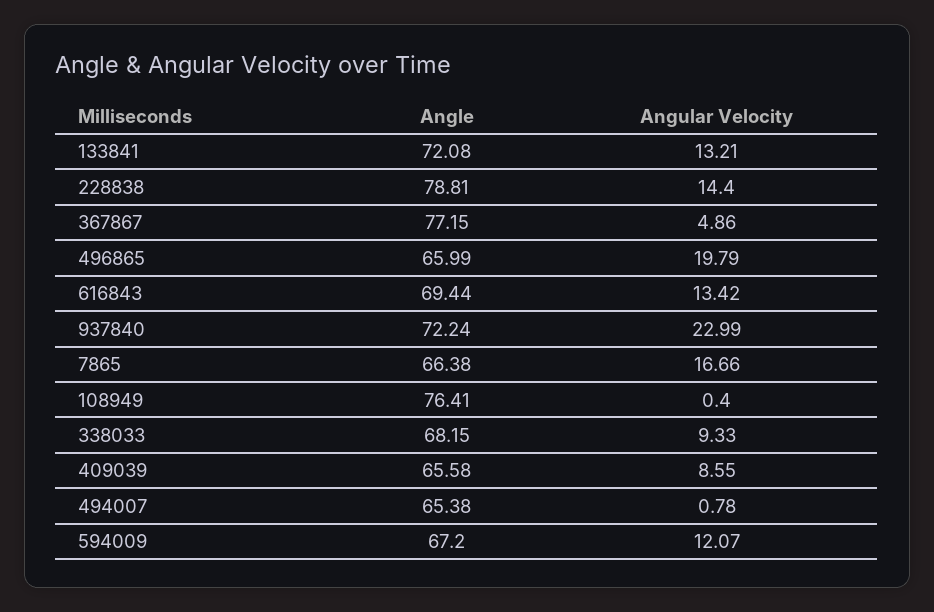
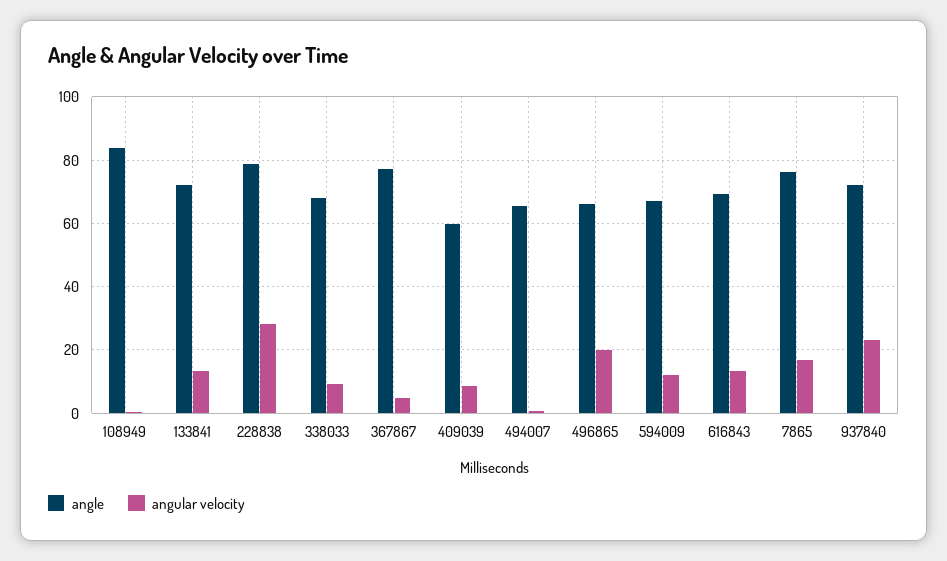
  {
    "Angle": {
      "133841": 72.08,
      "228838": 78.81,
      "367867": 77.15,
      "496865": 65.99,
      "616843": 69.44,
      "937840": 72.24,
-     "7865": 66.38,
+     "7865": 76,
-     "108949": 76.41,
+     "108949": 84,
      "338033": 68.15,
-     "409039": 65.58,
+     "409039": 60,
      "494007": 65.38,
      "594009": 67.2
    },
    "Angular Velocity": {
      "133841": 13.21,
-     "228838": 14.4,
+     "228838": 28,
      "367867": 4.86,
      "496865": 19.79,
      "616843": 13.42,
      "937840": 22.99,
      "7865": 16.66,
      "108949": 0.4,
      "338033": 9.33,
      "409039": 8.55,
      "494007": 0.78,
      "594009": 12.07
    }
  }

